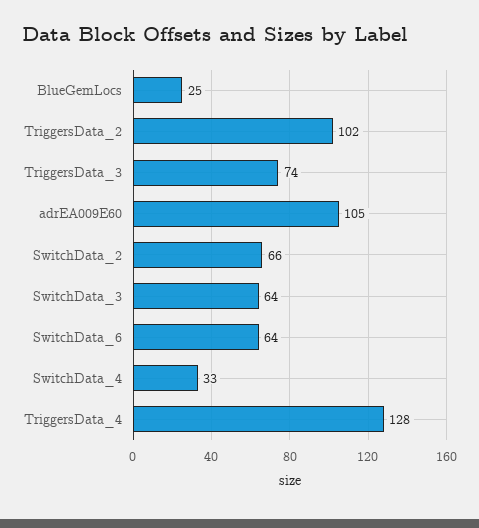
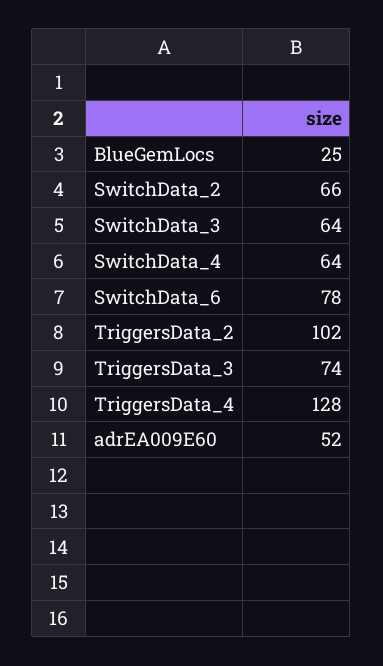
  {
    "BlueGemLocs": 25,
    "TriggersData_2": 102,
    "TriggersData_3": 74,
-   "adrEA009E60": 105,
+   "adrEA009E60": 52,
    "SwitchData_2": 66,
    "SwitchData_3": 64,
-   "SwitchData_6": 64,
+   "SwitchData_6": 78,
-   "SwitchData_4": 33,
+   "SwitchData_4": 64,
    "TriggersData_4": 128
  }

